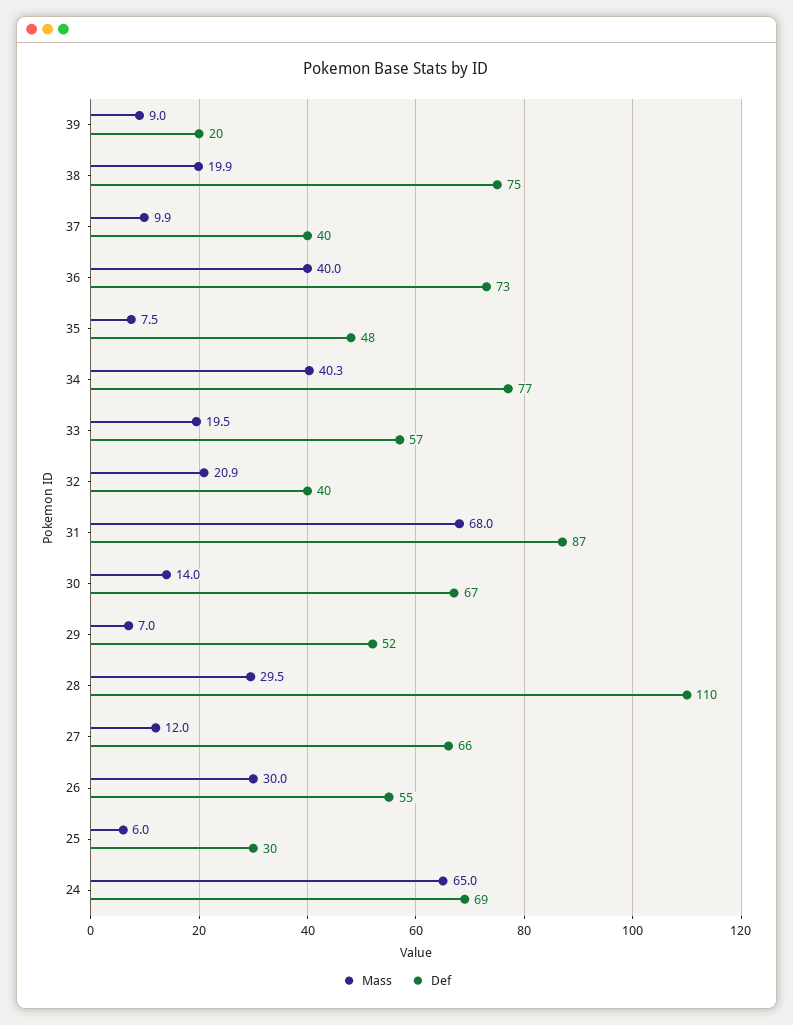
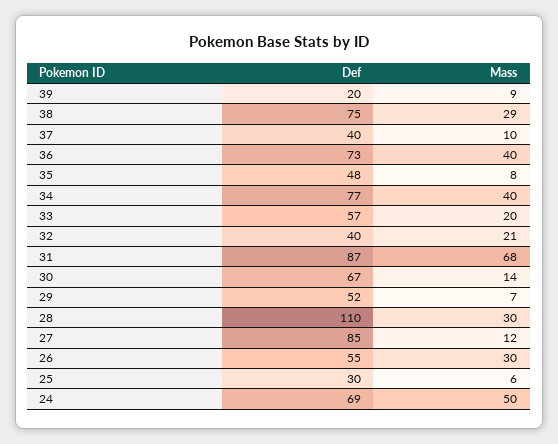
  {
    "Mass": {
      "39": 9,
-     "38": 19.9,
+     "38": 29,
      "37": 9.9,
      "36": 40,
      "35": 7.5,
      "34": 40.3,
      "33": 19.5,
      "32": 20.9,
      "31": 68,
      "30": 14,
      "29": 7,
      "28": 29.5,
      "27": 12,
      "26": 30,
      "25": 6,
-     "24": 65
+     "24": 50
    },
    "Def": {
      "39": 20,
      "38": 75,
      "37": 40,
      "36": 73,
      "35": 48,
      "34": 77,
      "33": 57,
      "32": 40,
      "31": 87,
      "30": 67,
      "29": 52,
      "28": 110,
-     "27": 66,
+     "27": 85,
      "26": 55,
      "25": 30,
      "24": 69
    }
  }

